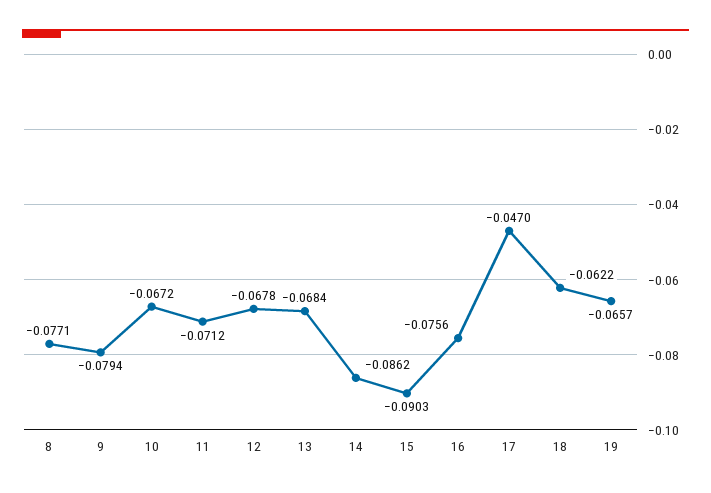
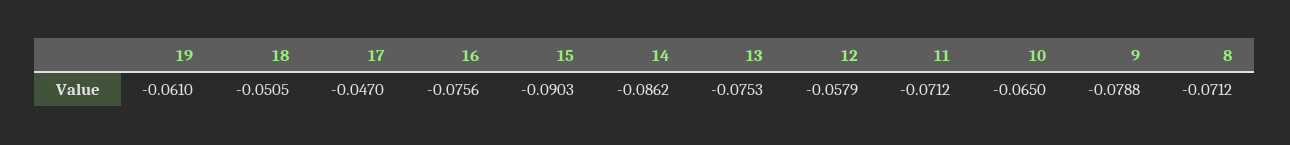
  {
-   "8": -0.0771,
+   "8": -0.0712,
-   "9": -0.0794,
+   "9": -0.0788,
-   "10": -0.0672,
+   "10": -0.065,
    "11": -0.0712,
-   "12": -0.0678,
+   "12": -0.0579,
-   "13": -0.0684,
+   "13": -0.0753,
    "14": -0.0862,
    "15": -0.0903,
    "16": -0.0756,
    "17": -0.047,
-   "18": -0.0622,
+   "18": -0.0505,
-   "19": -0.0657
+   "19": -0.061
  }

